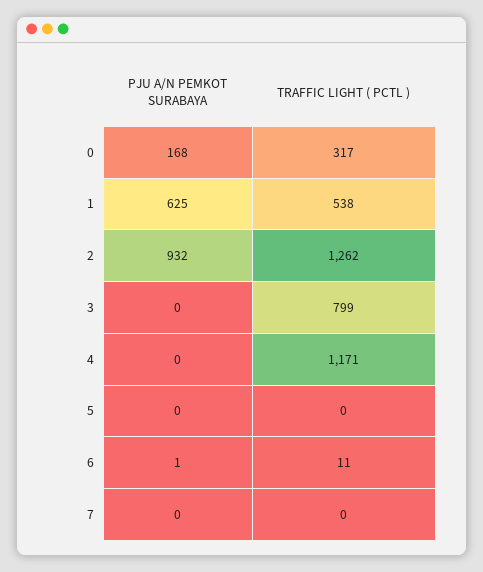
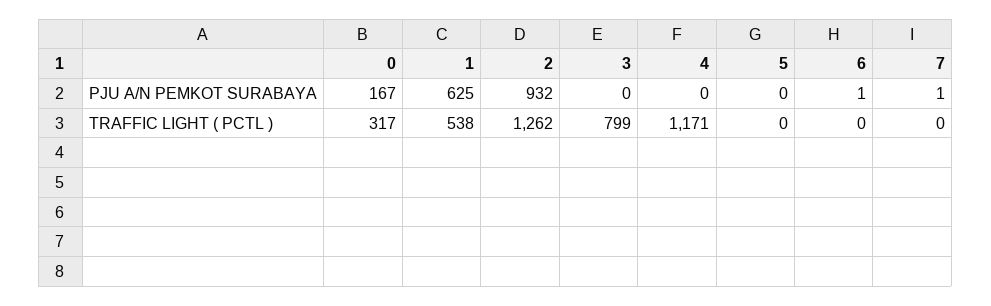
  {
    "PJU A/N PEMKOT SURABAYA": {
-     "0": 168,
+     "0": 167,
      "1": 625,
      "2": 932,
      "3": 0,
      "4": 0,
      "5": 0,
      "6": 1,
-     "7": 0
+     "7": 1
    },
    "TRAFFIC LIGHT ( PCTL )": {
      "0": 317,
      "1": 538,
      "2": 1262,
      "3": 799,
      "4": 1171,
      "5": 0,
-     "6": 11,
+     "6": 0,
      "7": 0
    }
  }

